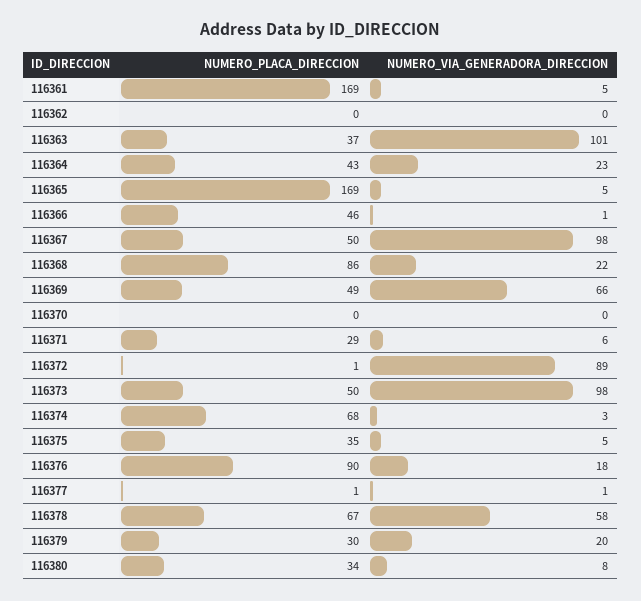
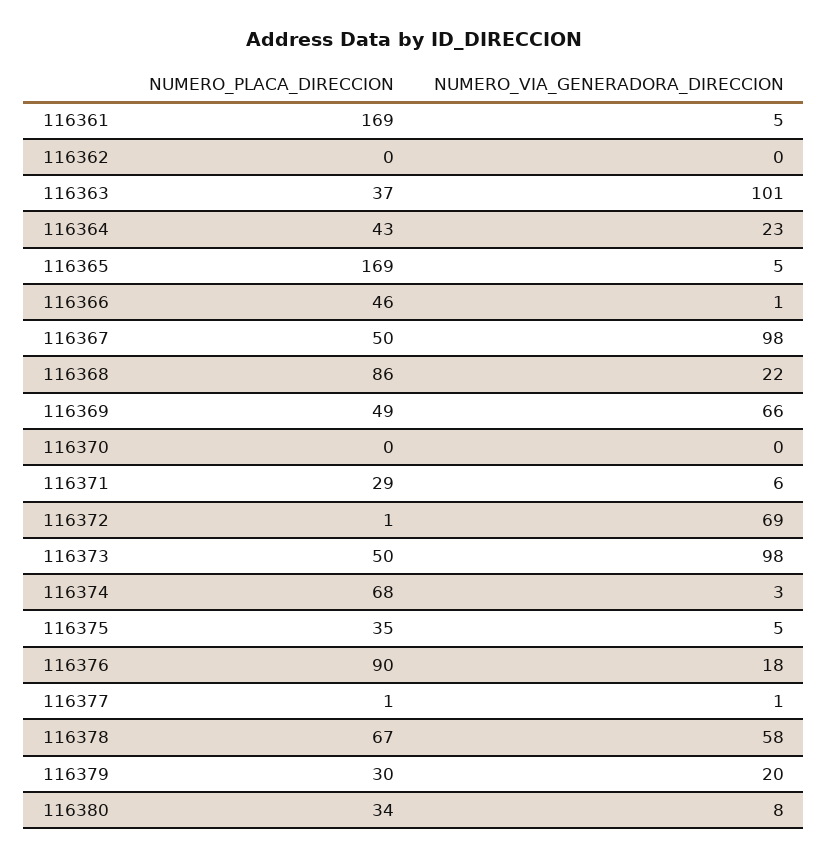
  {
    "NUMERO_PLACA_DIRECCION": {
      "116361": 169,
      "116362": 0,
      "116363": 37,
      "116364": 43,
      "116365": 169,
      "116366": 46,
      "116367": 50,
      "116368": 86,
      "116369": 49,
      "116370": 0,
      "116371": 29,
      "116372": 1,
      "116373": 50,
      "116374": 68,
      "116375": 35,
      "116376": 90,
      "116377": 1,
      "116378": 67,
      "116379": 30,
      "116380": 34
    },
    "NUMERO_VIA_GENERADORA_DIRECCION": {
      "116361": 5,
      "116362": 0,
      "116363": 101,
      "116364": 23,
      "116365": 5,
      "116366": 1,
      "116367": 98,
      "116368": 22,
      "116369": 66,
      "116370": 0,
      "116371": 6,
-     "116372": 89,
+     "116372": 69,
      "116373": 98,
      "116374": 3,
      "116375": 5,
      "116376": 18,
      "116377": 1,
      "116378": 58,
      "116379": 20,
      "116380": 8
    }
  }

